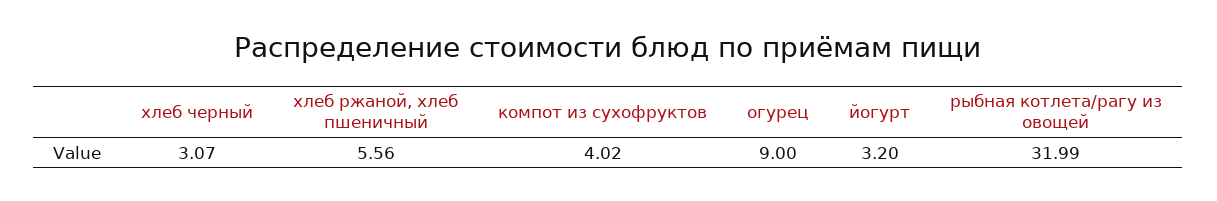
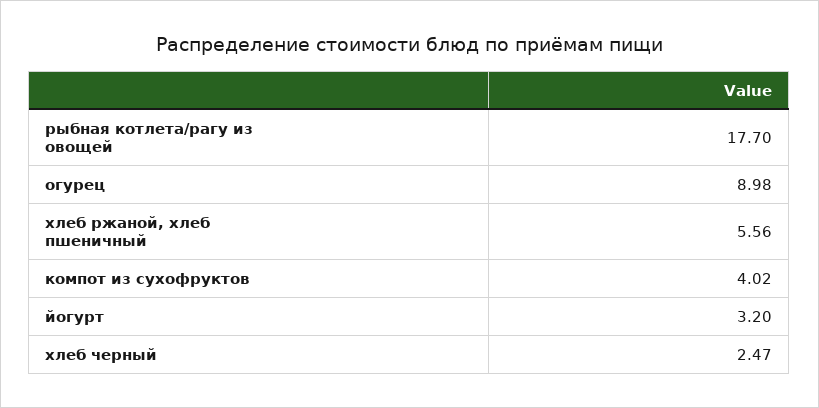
  {
-   "хлеб черный": 3.07,
+   "хлеб черный": 2.47,
    "хлеб ржаной, хлеб пшеничный": 5.56,
    "компот из сухофруктов": 4.02,
-   "огурец": 9,
+   "огурец": 8.98,
    "йогурт": 3.2,
-   "рыбная котлета/рагу из овощей": 31.99
+   "рыбная котлета/рагу из овощей": 17.7
  }

